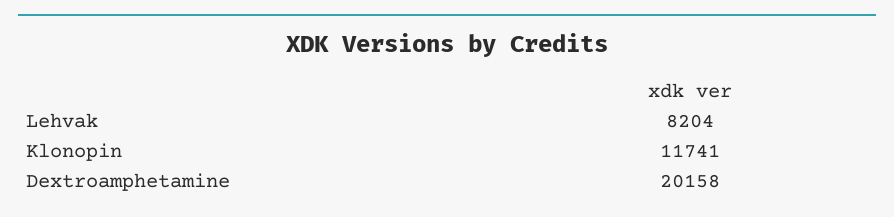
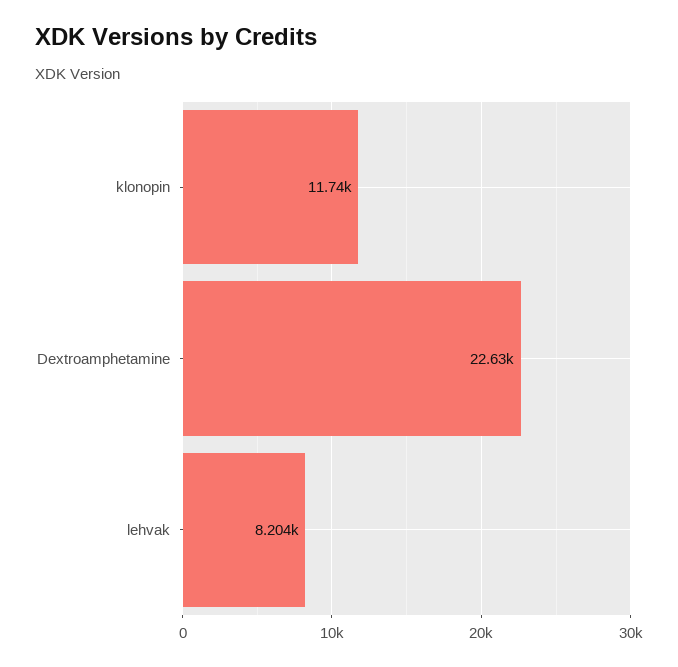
  {
    "Lehvak": 8204,
    "Klonopin": 11741,
-   "Dextroamphetamine": 20158
+   "Dextroamphetamine": 22630
  }

